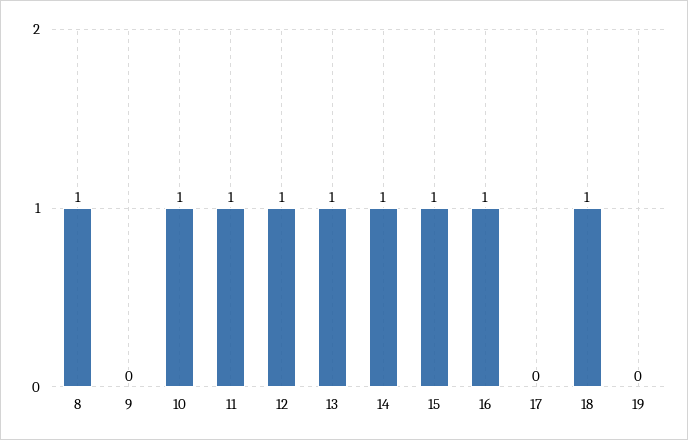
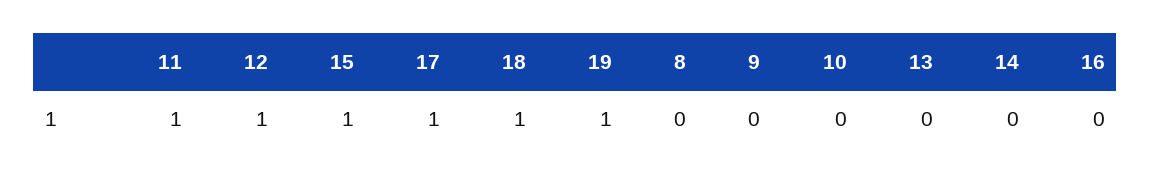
  {
-   "8": 1,
+   "8": 0,
    "9": 0,
-   "10": 1,
+   "10": 0,
    "11": 1,
    "12": 1,
-   "13": 1,
+   "13": 0,
-   "14": 1,
+   "14": 0,
    "15": 1,
-   "16": 1,
+   "16": 0,
-   "17": 0,
+   "17": 1,
    "18": 1,
-   "19": 0
+   "19": 1
  }

